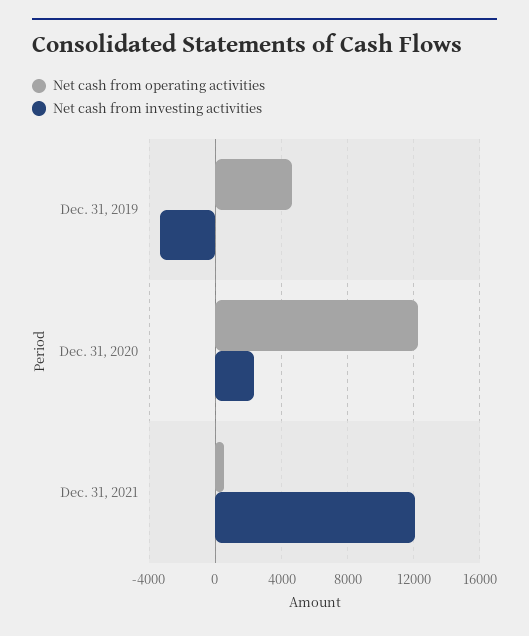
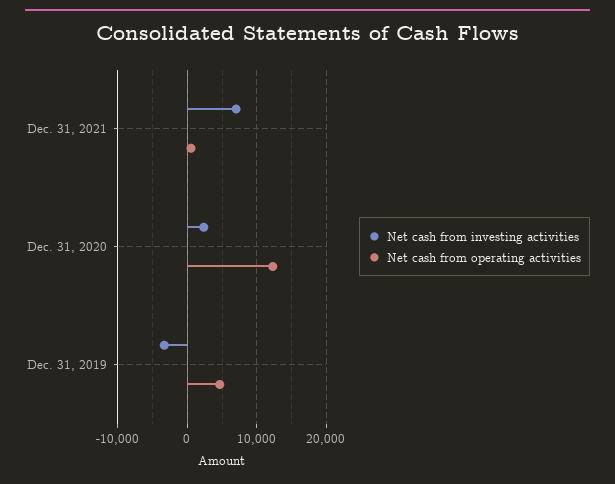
  {
    "Net cash from operating activities": {
      "Dec. 31, 2019": 4500,
      "Dec. 31, 2020": 12500,
      "Dec. 31, 2021": 500
    },
    "Net cash from investing activities": {
      "Dec. 31, 2019": -3500,
      "Dec. 31, 2020": 2500,
-     "Dec. 31, 2021": 12000
+     "Dec. 31, 2021": 7000
    }
  }

